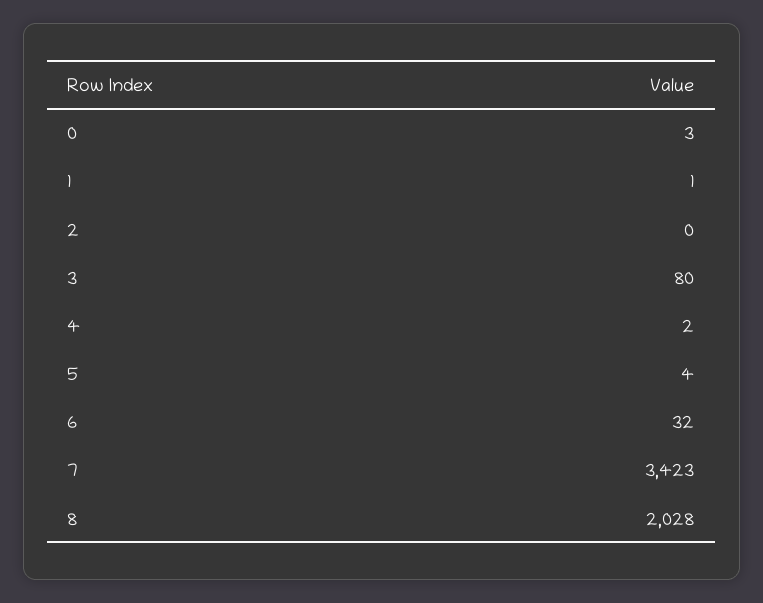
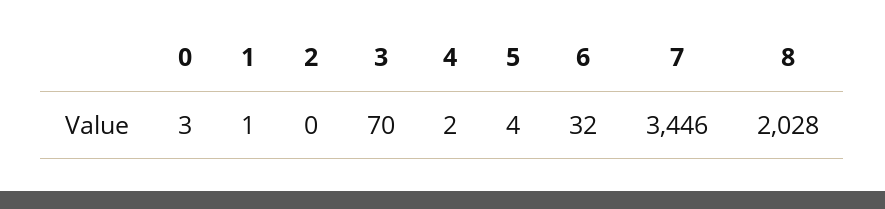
  {
    "0": 3,
    "1": 1,
    "2": 0,
-   "3": 80,
+   "3": 70,
    "4": 2,
    "5": 4,
    "6": 32,
-   "7": 3423,
+   "7": 3446,
    "8": 2028
  }

